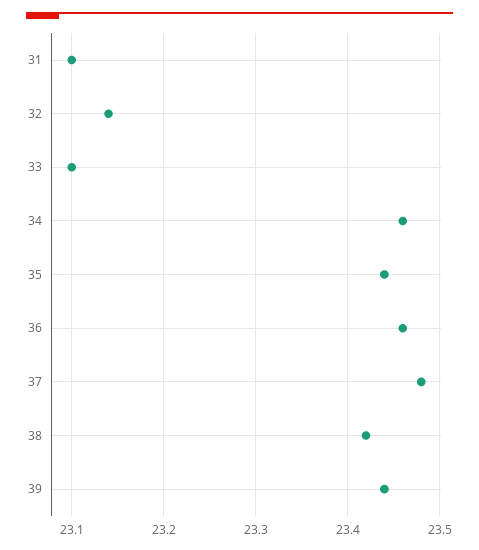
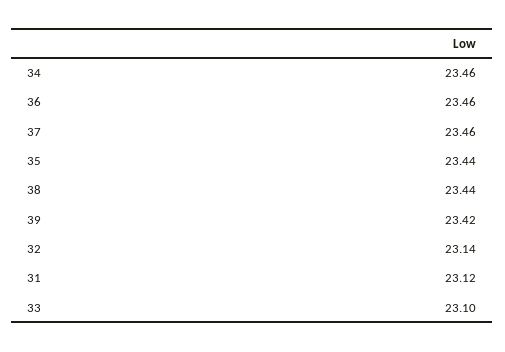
  {
-   "31": 23.1,
+   "31": 23.12,
    "32": 23.14,
    "33": 23.1,
    "34": 23.46,
    "35": 23.44,
    "36": 23.46,
-   "37": 23.48,
+   "37": 23.46,
-   "38": 23.42,
+   "38": 23.44,
-   "39": 23.44
+   "39": 23.42
  }

